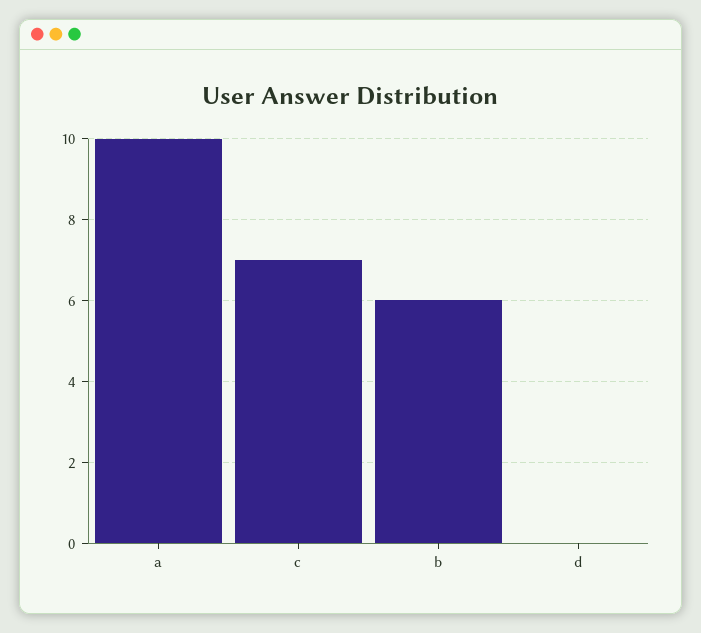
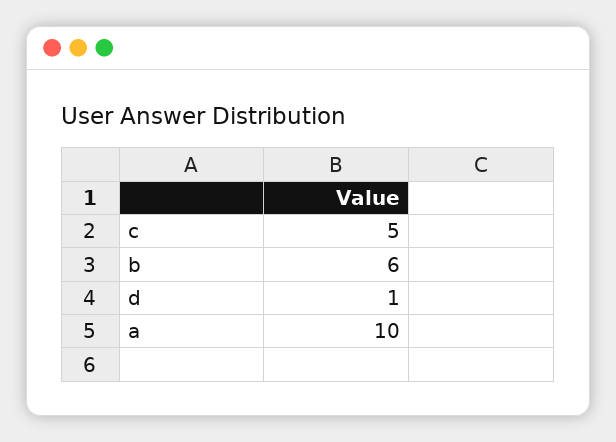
  {
    "a": 10,
-   "c": 7,
+   "c": 5,
    "b": 6,
-   "d": 0
+   "d": 1
  }

